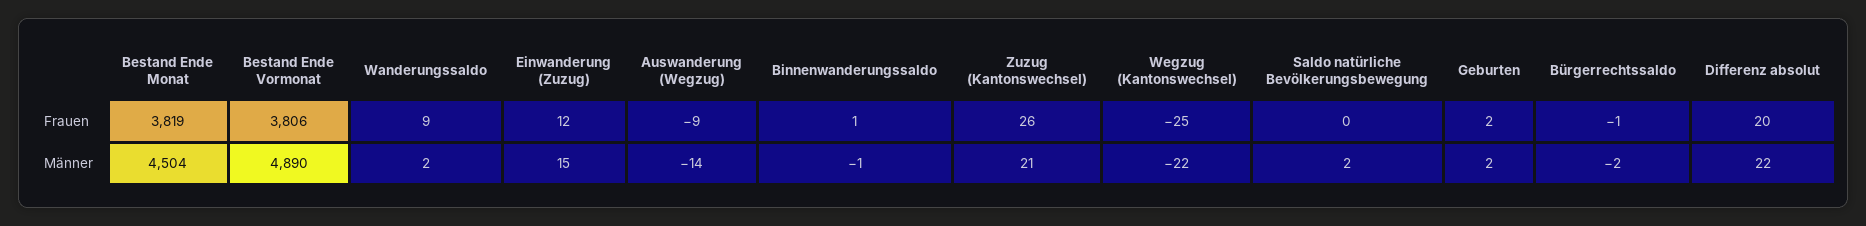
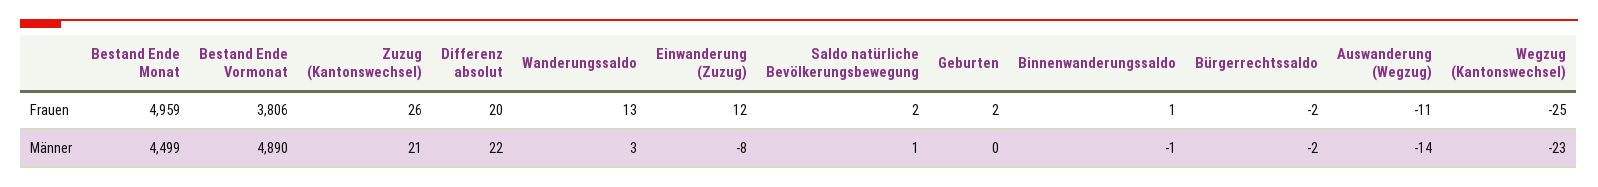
  {
    "Bestand Ende Monat": {
-     "Frauen": 3819,
+     "Frauen": 4959,
-     "Männer": 4504
+     "Männer": 4499
    },
    "Bestand Ende Vormonat": {
      "Frauen": 3806,
      "Männer": 4890
    },
    "Wanderungssaldo": {
-     "Frauen": 9,
+     "Frauen": 13,
-     "Männer": 2
+     "Männer": 3
    },
    "Einwanderung (Zuzug)": {
      "Frauen": 12,
-     "Männer": 15
+     "Männer": -8
    },
    "Auswanderung (Wegzug)": {
-     "Frauen": -9,
+     "Frauen": -11,
      "Männer": -14
    },
    "Binnenwanderungssaldo": {
      "Frauen": 1,
      "Männer": -1
    },
    "Zuzug (Kantonswechsel)": {
      "Frauen": 26,
      "Männer": 21
    },
    "Wegzug (Kantonswechsel)": {
      "Frauen": -25,
-     "Männer": -22
+     "Männer": -23
    },
    "Saldo natürliche Bevölkerungsbewegung": {
-     "Frauen": 0,
+     "Frauen": 2,
-     "Männer": 2
+     "Männer": 1
    },
    "Geburten": {
      "Frauen": 2,
-     "Männer": 2
+     "Männer": 0
    },
    "Bürgerrechtssaldo": {
-     "Frauen": -1,
+     "Frauen": -2,
      "Männer": -2
    },
    "Differenz absolut": {
      "Frauen": 20,
      "Männer": 22
    }
  }

